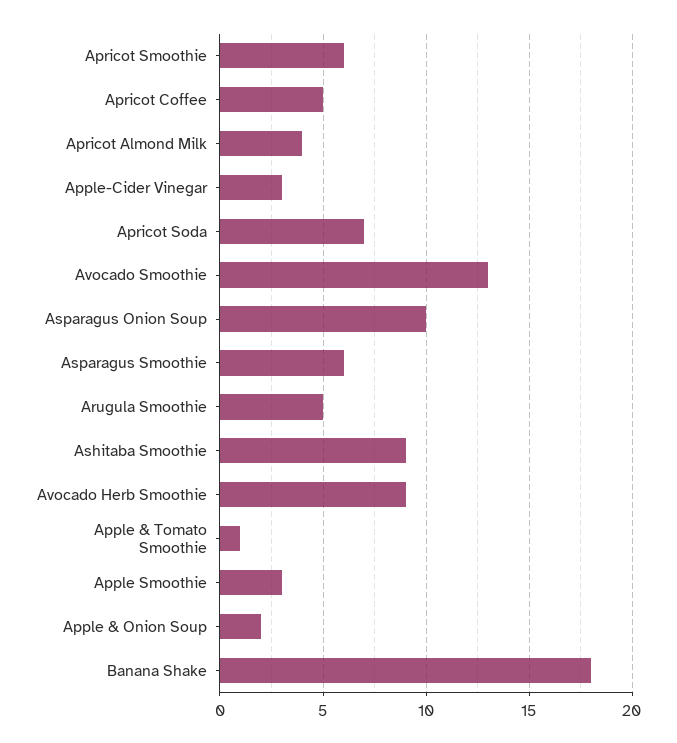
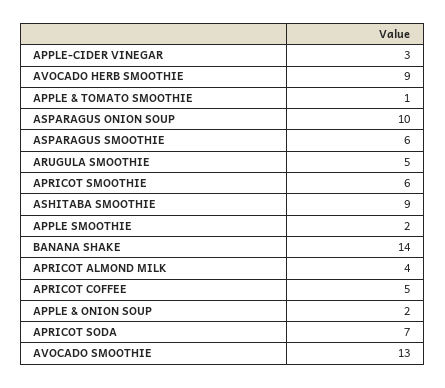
  {
    "Apricot Smoothie": 6,
    "Apricot Coffee": 5,
    "Apricot Almond Milk": 4,
    "Apple-Cider Vinegar": 3,
    "Apricot Soda": 7,
    "Avocado Smoothie": 13,
    "Asparagus Onion Soup": 10,
    "Asparagus Smoothie": 6,
    "Arugula Smoothie": 5,
    "Ashitaba Smoothie": 9,
    "Avocado Herb Smoothie": 9,
    "Apple & Tomato Smoothie": 1,
-   "Apple Smoothie": 3,
+   "Apple Smoothie": 2,
    "Apple & Onion Soup": 2,
-   "Banana Shake": 18
+   "Banana Shake": 14
  }

